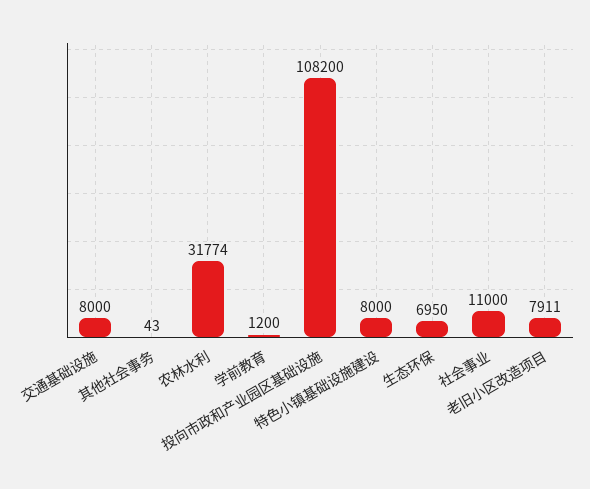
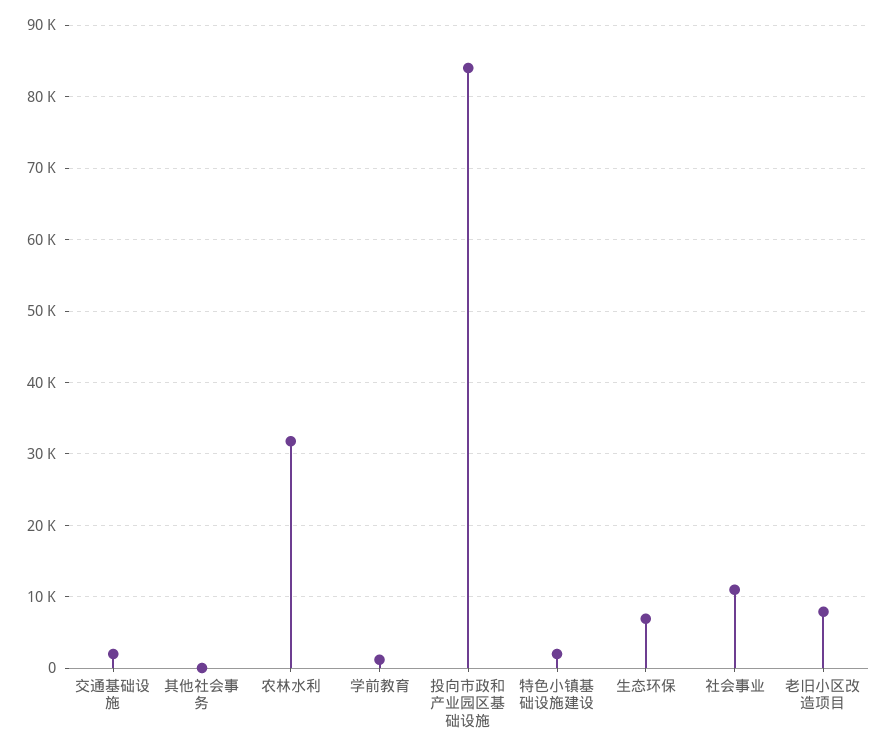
  {
-   "交通基础设施": 8000,
+   "交通基础设施": 2000,
    "其他社会事务": 43,
    "农林水利": 31774,
    "学前教育": 1200,
-   "投向市政和产业园区基础设施": 108200,
+   "投向市政和产业园区基础设施": 84000,
-   "特色小镇基础设施建设": 8000,
+   "特色小镇基础设施建设": 2000,
    "生态环保": 6950,
    "社会事业": 11000,
    "老旧小区改造项目": 7911
  }

